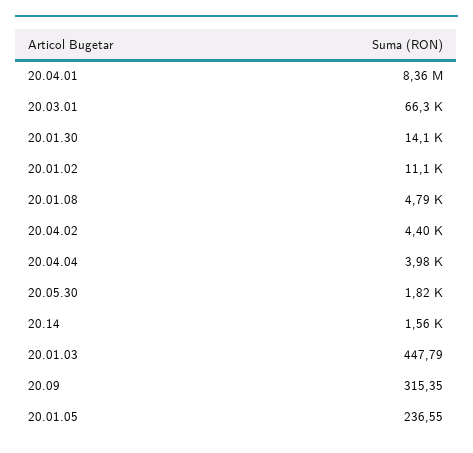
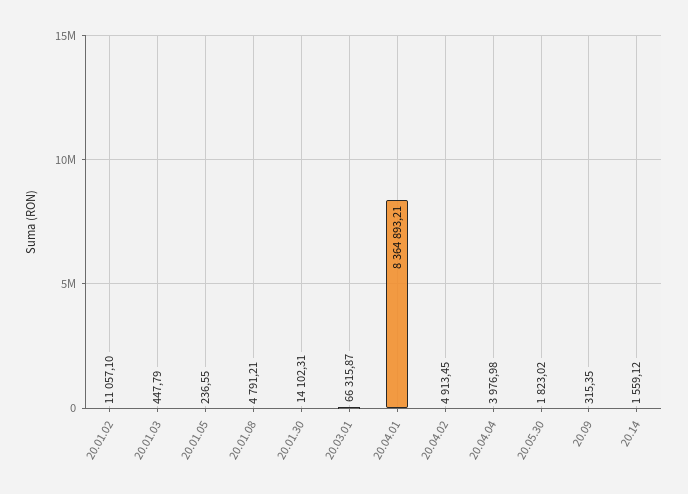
  {
    "20.04.01": 8364893.21,
    "20.03.01": 66315.87,
    "20.01.30": 14102.31,
    "20.01.02": 11057.1,
    "20.01.08": 4791.21,
-   "20.04.02": 4400,
+   "20.04.02": 4913.45,
    "20.04.04": 3976.98,
    "20.05.30": 1823.02,
    "20.14": 1559.12,
    "20.01.03": 447.79,
    "20.09": 315.35,
    "20.01.05": 236.55
  }

